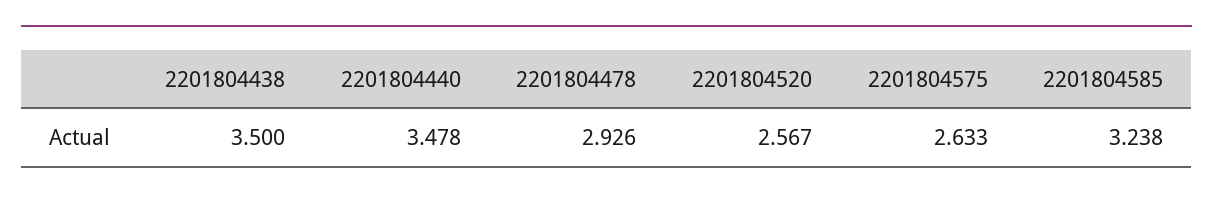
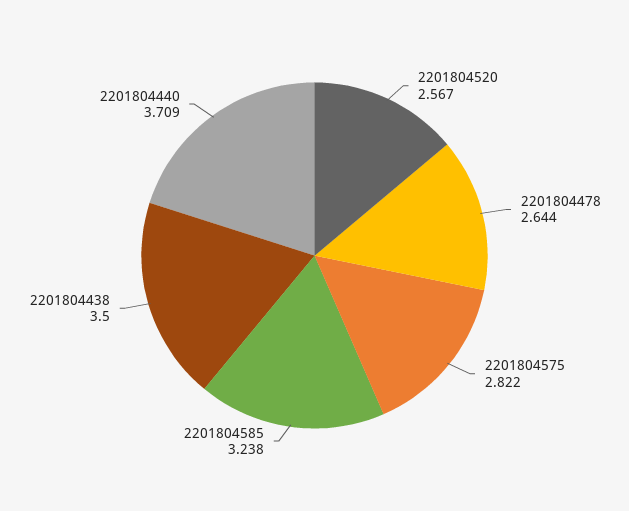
  {
    "2201804438": 3.5,
-   "2201804440": 3.478,
+   "2201804440": 3.709,
-   "2201804478": 2.926,
+   "2201804478": 2.644,
    "2201804520": 2.567,
-   "2201804575": 2.633,
+   "2201804575": 2.822,
    "2201804585": 3.238
  }

